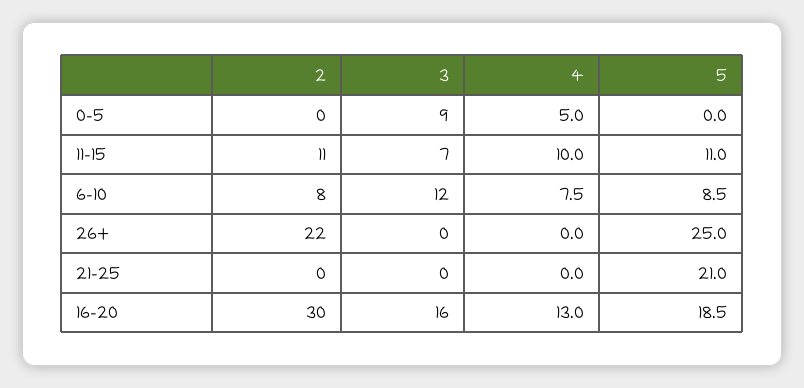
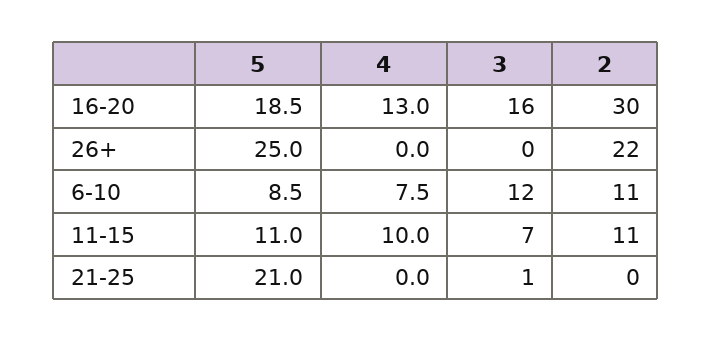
  {
    "2": {
-     "0-5": 0,
      "11-15": 11,
-     "6-10": 8,
+     "6-10": 11,
      "26+": 22,
      "21-25": 0,
      "16-20": 30
    },
    "3": {
-     "0-5": 9,
      "11-15": 7,
      "6-10": 12,
      "26+": 0,
-     "21-25": 0,
+     "21-25": 1,
      "16-20": 16
    },
    "4": {
-     "0-5": 5,
      "11-15": 10,
      "6-10": 7.5,
      "26+": 0,
      "21-25": 0,
      "16-20": 13
    },
    "5": {
-     "0-5": 0,
      "11-15": 11,
      "6-10": 8.5,
      "26+": 25,
      "21-25": 21,
      "16-20": 18.5
    }
  }

